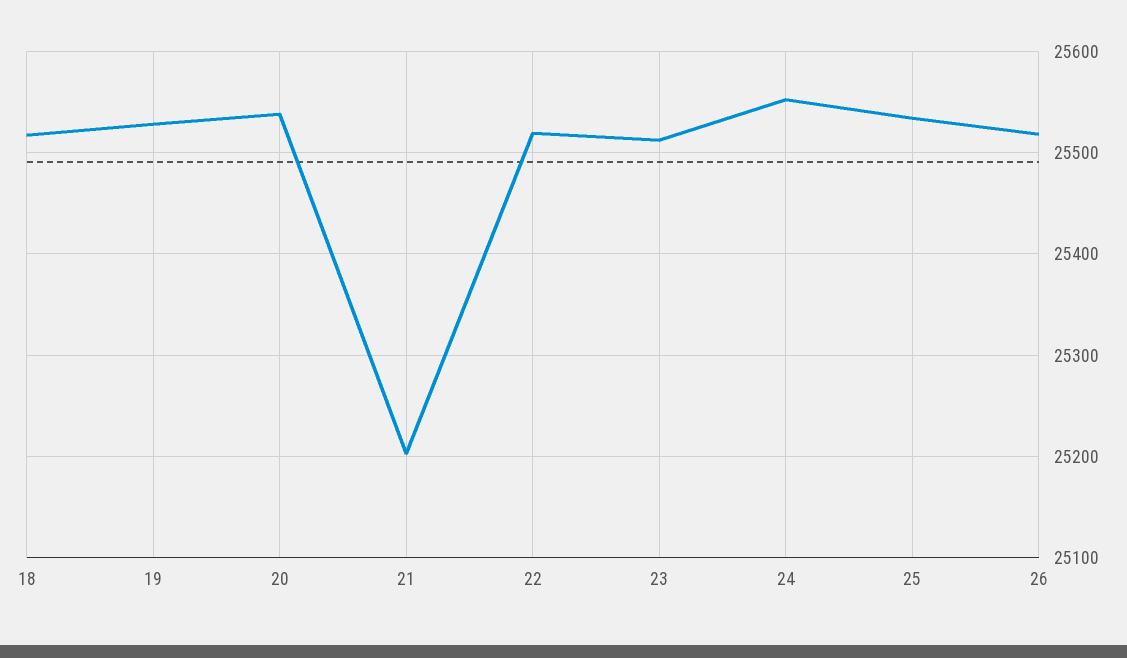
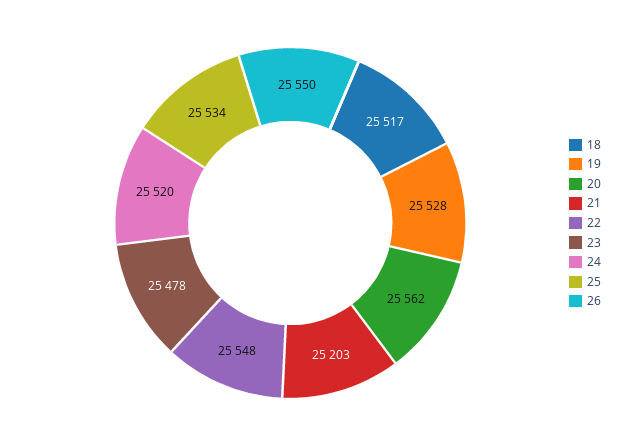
  {
    "18": 25517,
    "19": 25528,
-   "20": 25540,
+   "20": 25562,
    "21": 25203,
-   "22": 25520,
+   "22": 25548,
-   "23": 25510,
+   "23": 25478,
-   "24": 25550,
+   "24": 25520,
    "25": 25534,
-   "26": 25520
+   "26": 25550
  }

